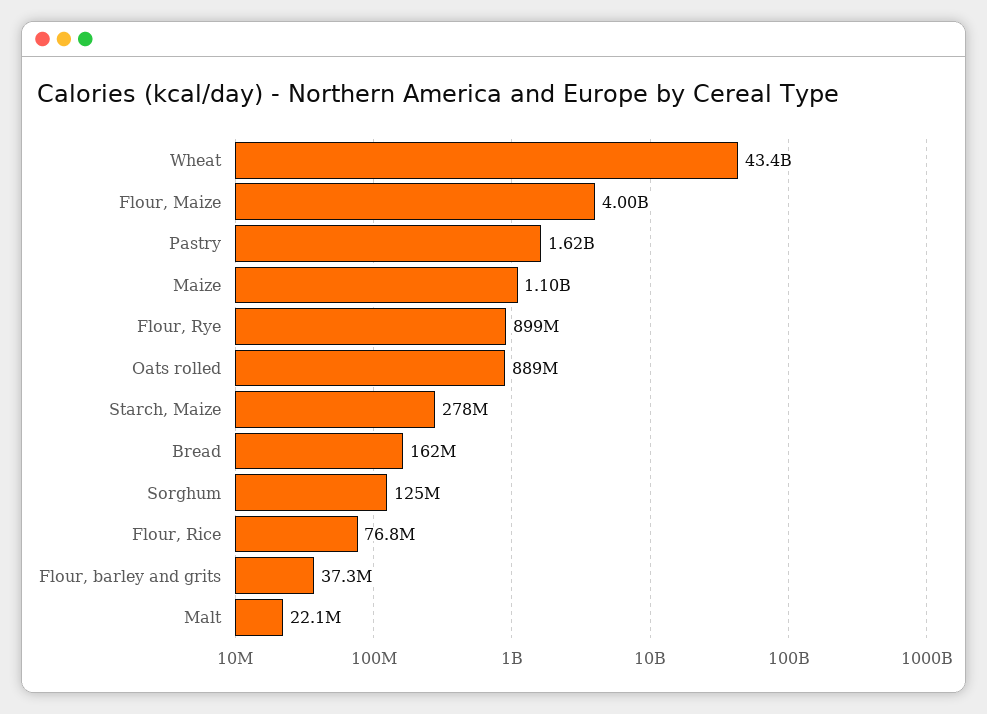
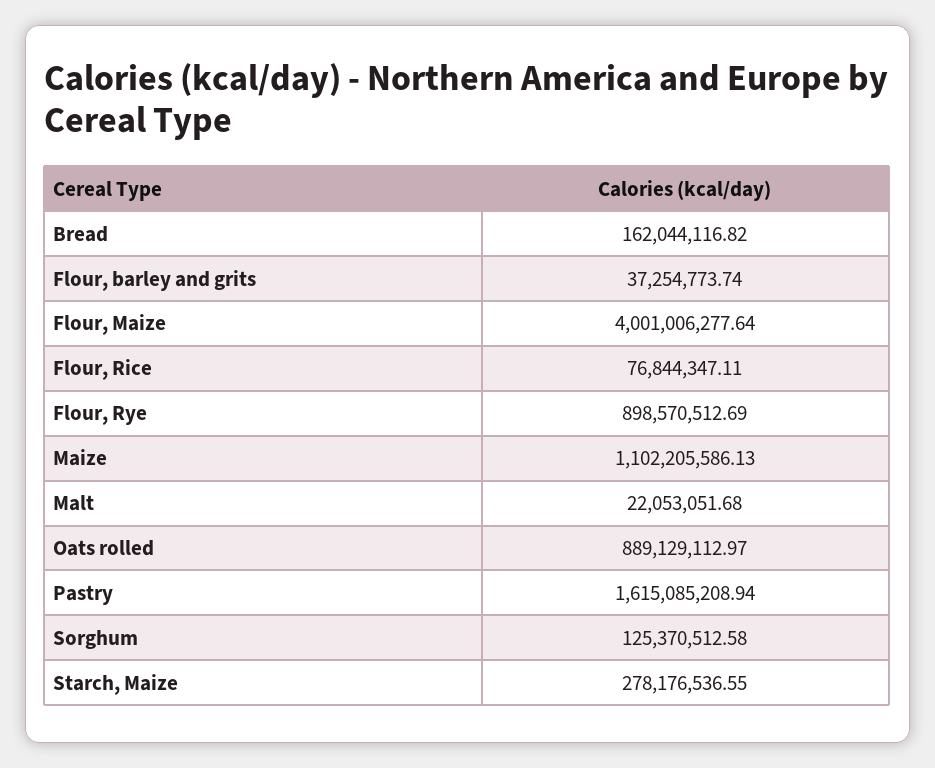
  {
-   "Wheat": 43400000000,
    "Flour, Maize": 4001006277.64,
    "Pastry": 1615085208.94,
    "Maize": 1102205586.13,
    "Flour, Rye": 898570512.69,
    "Oats rolled": 889129112.97,
    "Starch, Maize": 278176536.55,
    "Bread": 162044116.82,
    "Sorghum": 125370512.58,
    "Flour, Rice": 76844347.11,
    "Flour, barley and grits": 37254773.74,
    "Malt": 22053051.68
  }

